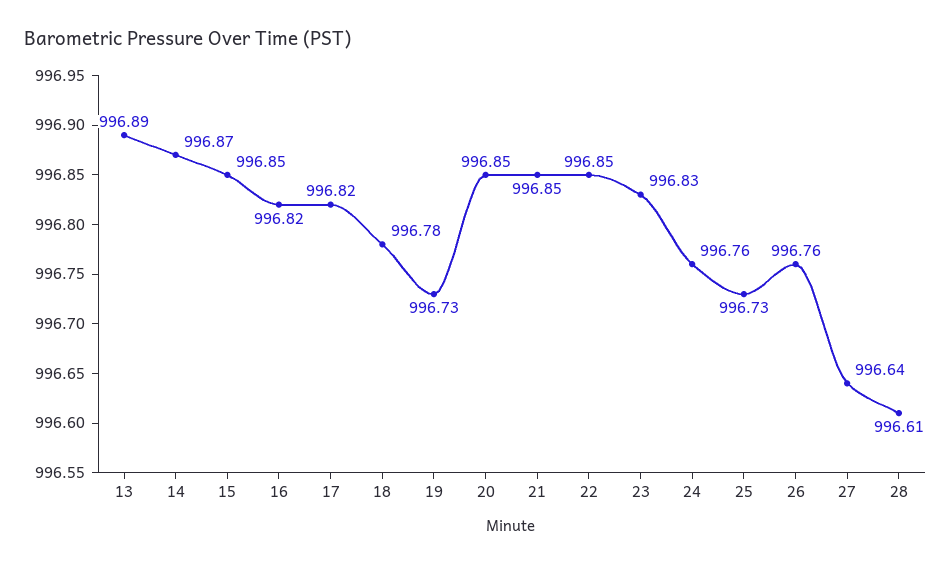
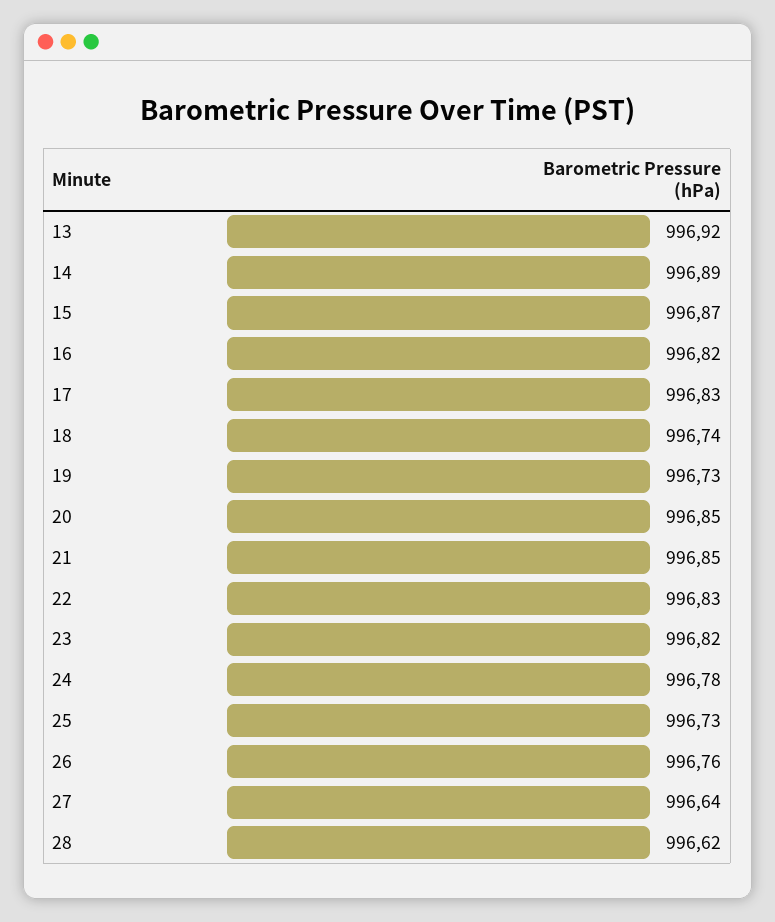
  {
-   "13": 996.89,
+   "13": 996.92,
-   "14": 996.87,
+   "14": 996.89,
-   "15": 996.85,
+   "15": 996.87,
    "16": 996.82,
-   "17": 996.82,
+   "17": 996.83,
-   "18": 996.78,
+   "18": 996.74,
    "19": 996.73,
    "20": 996.85,
    "21": 996.85,
-   "22": 996.85,
+   "22": 996.83,
-   "23": 996.83,
+   "23": 996.82,
-   "24": 996.76,
+   "24": 996.78,
    "25": 996.73,
    "26": 996.76,
    "27": 996.64,
-   "28": 996.61
+   "28": 996.62
  }

